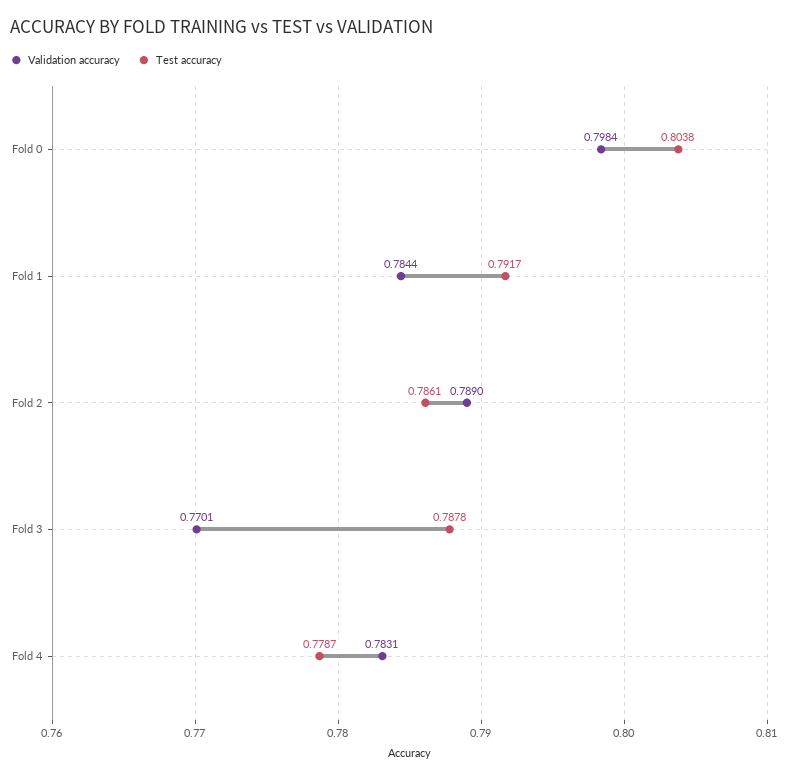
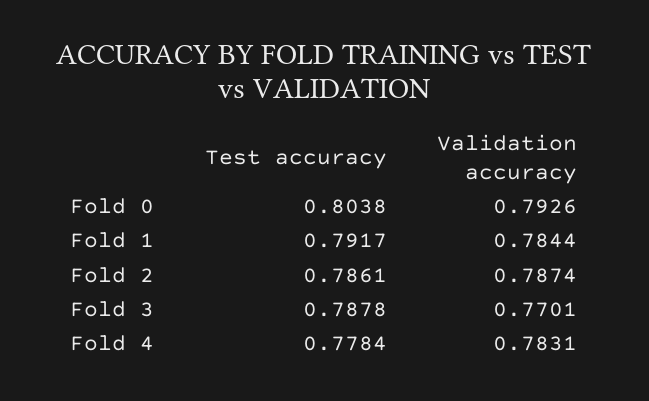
  {
    "Validation accuracy": {
-     "Fold 0": 0.7984,
+     "Fold 0": 0.7926,
      "Fold 1": 0.7844,
-     "Fold 2": 0.789,
+     "Fold 2": 0.7874,
      "Fold 3": 0.7701,
      "Fold 4": 0.7831
    },
    "Test accuracy": {
      "Fold 0": 0.8038,
      "Fold 1": 0.7917,
      "Fold 2": 0.7861,
      "Fold 3": 0.7878,
-     "Fold 4": 0.7787
+     "Fold 4": 0.7784
    }
  }

